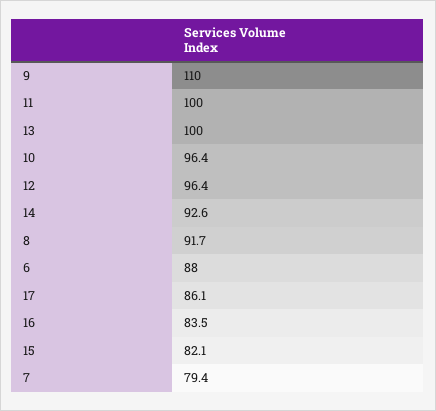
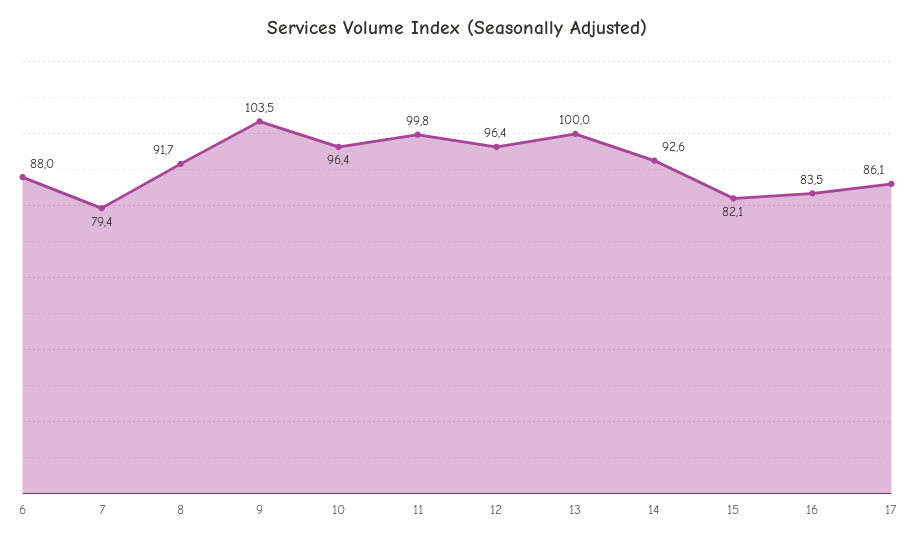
  {
-   "9": 110,
+   "9": 103.5,
-   "11": 100,
+   "11": 99.8,
    "13": 100,
    "10": 96.4,
    "12": 96.4,
    "14": 92.6,
    "8": 91.7,
    "6": 88,
    "17": 86.1,
    "16": 83.5,
    "15": 82.1,
    "7": 79.4
  }

